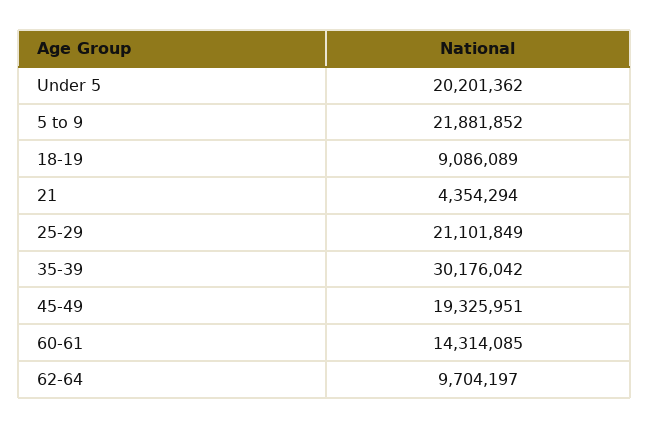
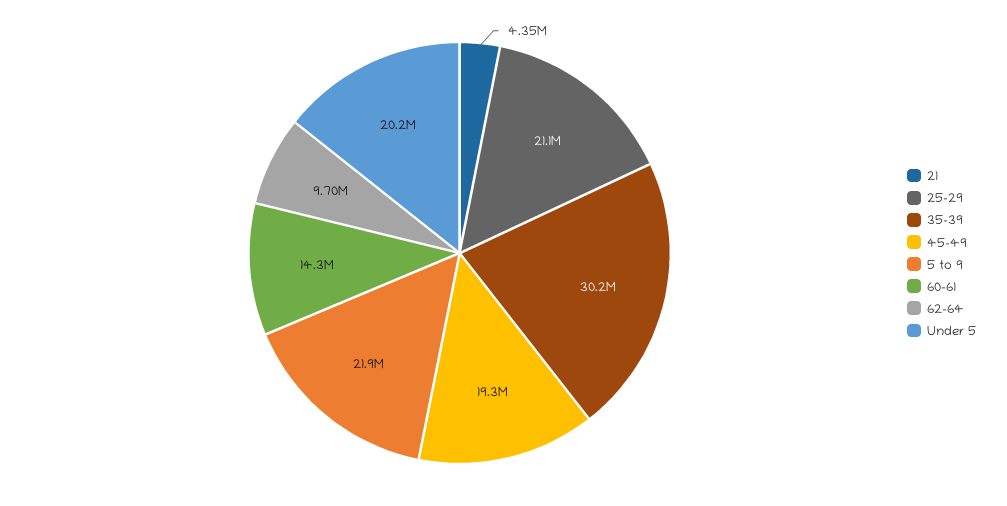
  {
    "Under 5": 20201362,
    "5 to 9": 21881852,
-   "18-19": 9086089,
    "21": 4354294,
    "25-29": 21101849,
    "35-39": 30176042,
    "45-49": 19325951,
    "60-61": 14314085,
    "62-64": 9704197
  }

